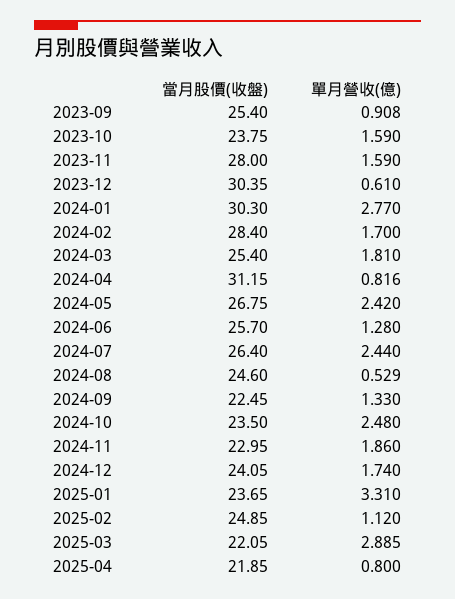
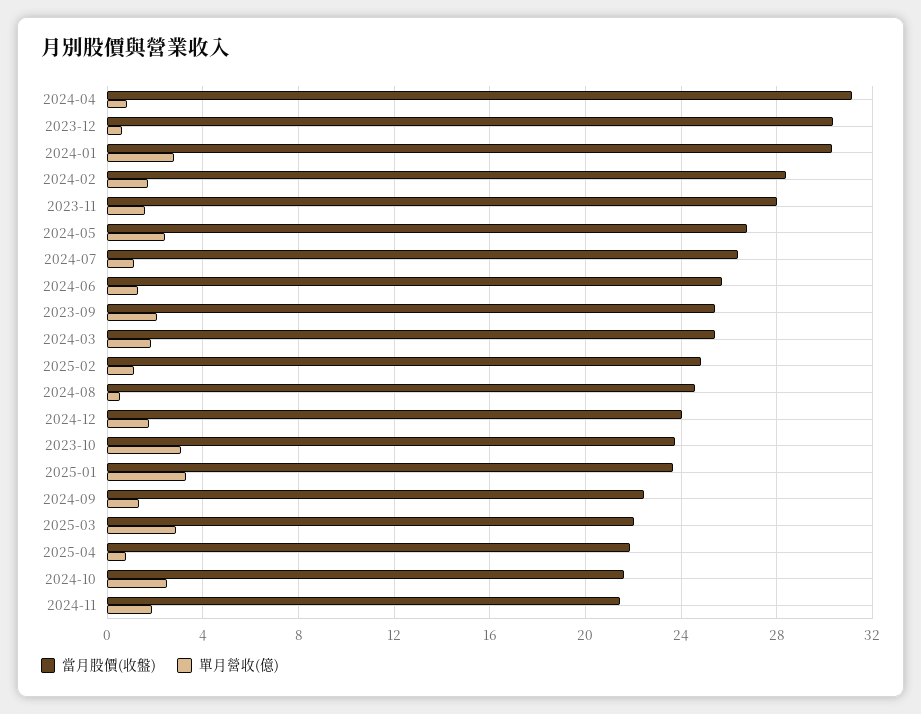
  {
    "當月股價(收盤)": {
      "2023-09": 25.4,
      "2023-10": 23.75,
      "2023-11": 28,
      "2023-12": 30.35,
      "2024-01": 30.3,
      "2024-02": 28.4,
      "2024-03": 25.4,
      "2024-04": 31.15,
      "2024-05": 26.75,
      "2024-06": 25.7,
      "2024-07": 26.4,
      "2024-08": 24.6,
      "2024-09": 22.45,
-     "2024-10": 23.5,
+     "2024-10": 21.5,
-     "2024-11": 22.95,
+     "2024-11": 21.5,
      "2024-12": 24.05,
      "2025-01": 23.65,
      "2025-02": 24.85,
      "2025-03": 22.05,
      "2025-04": 21.85
    },
    "單月營收(億)": {
-     "2023-09": 0.908,
+     "2023-09": 2,
-     "2023-10": 1.59,
+     "2023-10": 3,
      "2023-11": 1.59,
      "2023-12": 0.61,
      "2024-01": 2.77,
      "2024-02": 1.7,
      "2024-03": 1.81,
      "2024-04": 0.816,
      "2024-05": 2.42,
      "2024-06": 1.28,
-     "2024-07": 2.44,
+     "2024-07": 1,
      "2024-08": 0.529,
      "2024-09": 1.33,
      "2024-10": 2.48,
      "2024-11": 1.86,
      "2024-12": 1.74,
      "2025-01": 3.31,
      "2025-02": 1.12,
      "2025-03": 2.885,
      "2025-04": 0.8
    }
  }

